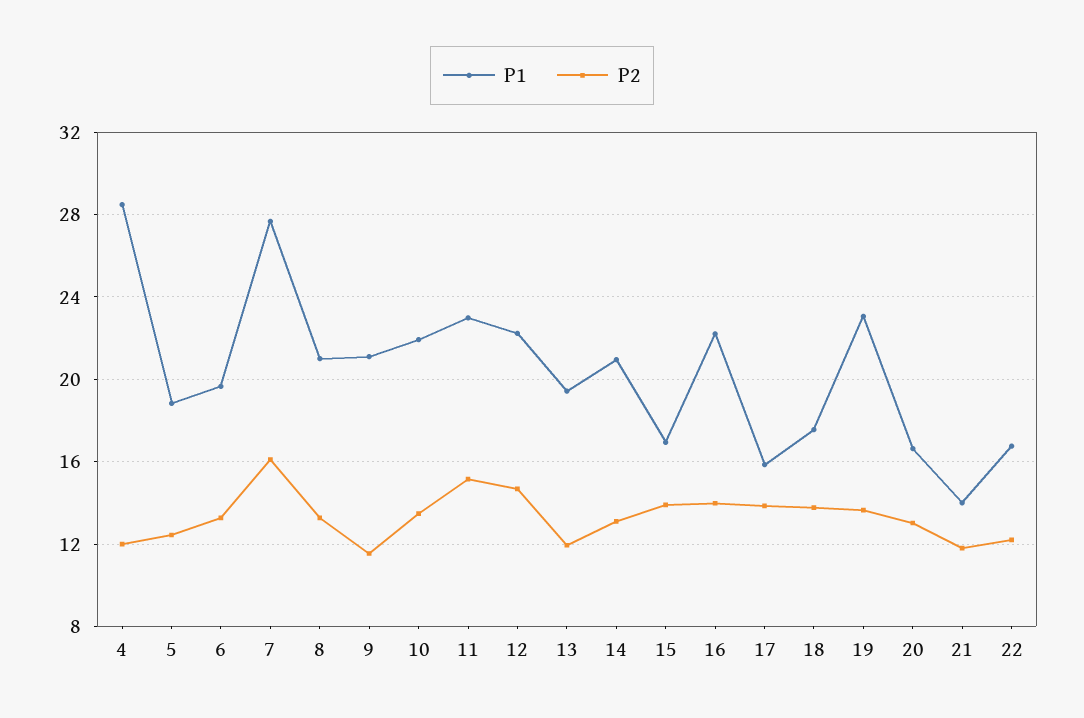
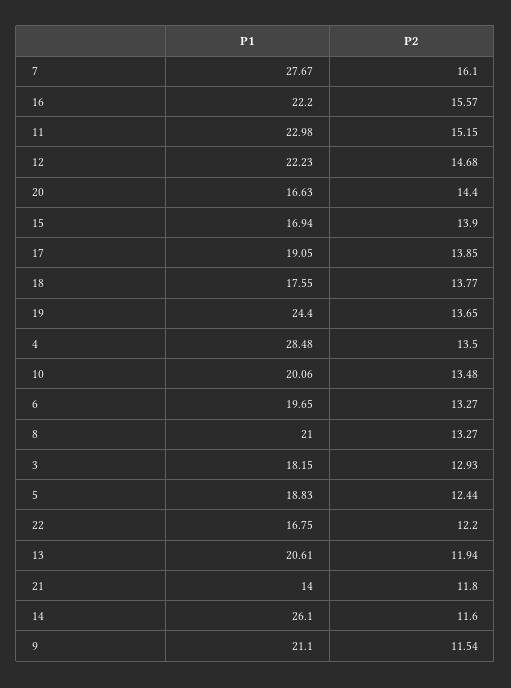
  {
    "P1": {
      "4": 28.48,
      "5": 18.83,
      "6": 19.65,
      "7": 27.67,
      "8": 21,
      "9": 21.1,
-     "10": 22,
+     "10": 20.06,
      "11": 22.98,
      "12": 22.23,
-     "13": 19.5,
+     "13": 20.61,
-     "14": 21,
+     "14": 26.1,
      "15": 16.94,
      "16": 22.2,
-     "17": 16,
+     "17": 19.05,
      "18": 17.55,
-     "19": 23,
+     "19": 24.4,
      "20": 16.63,
      "21": 14,
-     "22": 16.75
+     "22": 16.75,
+     "3": 18.15
    },
    "P2": {
-     "4": 12,
+     "4": 13.5,
      "5": 12.44,
      "6": 13.27,
      "7": 16.1,
      "8": 13.27,
      "9": 11.54,
      "10": 13.48,
      "11": 15.15,
      "12": 14.68,
      "13": 11.94,
-     "14": 13,
+     "14": 11.6,
      "15": 13.9,
-     "16": 14,
+     "16": 15.57,
      "17": 13.85,
      "18": 13.77,
      "19": 13.65,
-     "20": 13,
+     "20": 14.4,
      "21": 11.8,
-     "22": 12.2
+     "22": 12.2,
+     "3": 12.93
    }
  }

